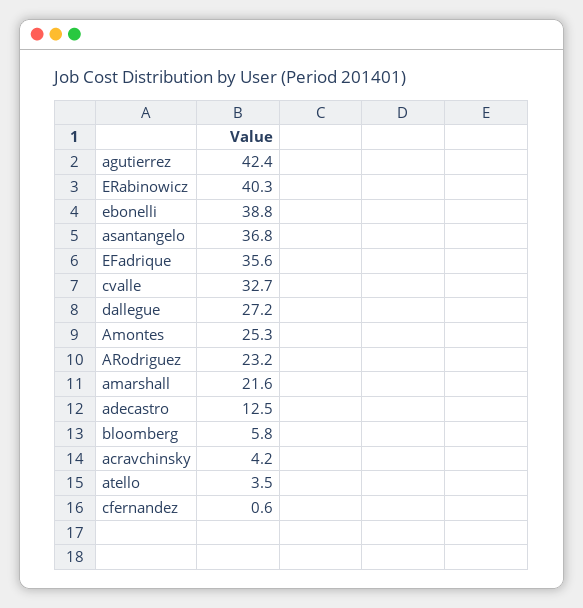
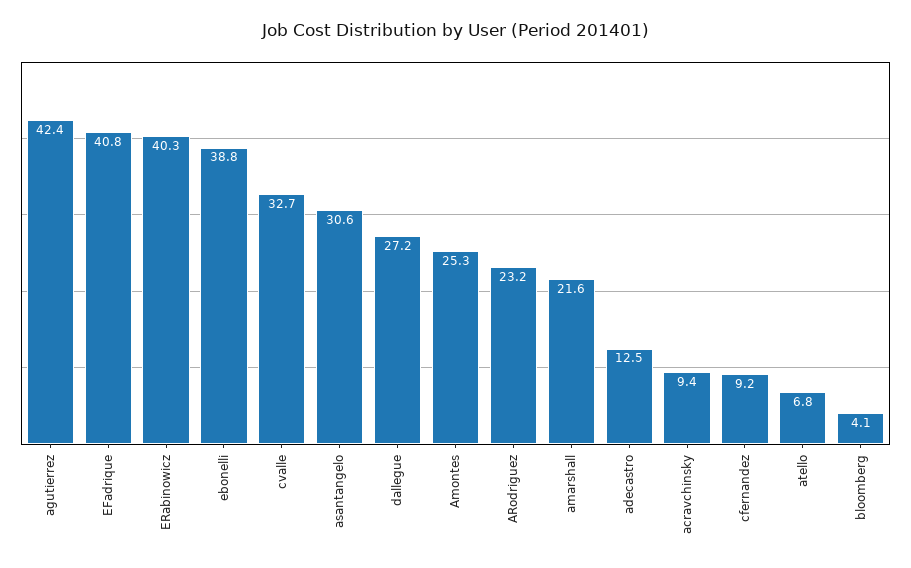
  {
    "agutierrez": 42.4,
    "ERabinowicz": 40.3,
    "ebonelli": 38.8,
-   "asantangelo": 36.8,
+   "asantangelo": 30.6,
-   "EFadrique": 35.6,
+   "EFadrique": 40.8,
    "cvalle": 32.7,
    "dallegue": 27.2,
    "Amontes": 25.3,
    "ARodriguez": 23.2,
    "amarshall": 21.6,
    "adecastro": 12.5,
-   "bloomberg": 5.8,
+   "bloomberg": 4.1,
-   "acravchinsky": 4.2,
+   "acravchinsky": 9.4,
-   "atello": 3.5,
+   "atello": 6.8,
-   "cfernandez": 0.6
+   "cfernandez": 9.2
  }

